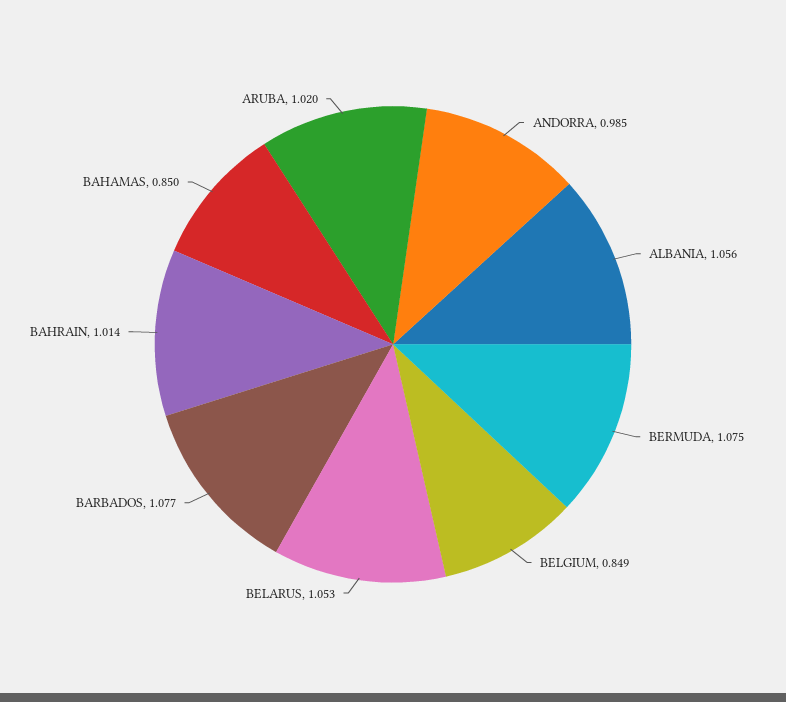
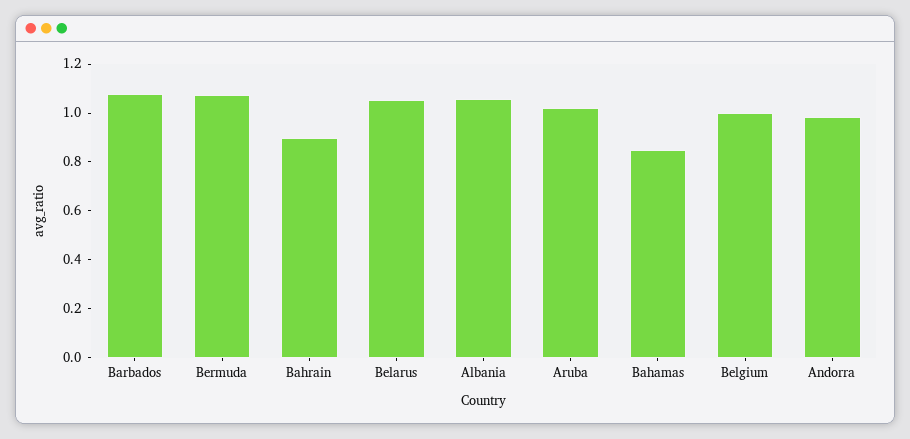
  {
    "ANDORRA": 0.985,
    "ALBANIA": 1.056,
    "BERMUDA": 1.075,
-   "BELGIUM": 0.849,
+   "BELGIUM": 1,
    "BELARUS": 1.053,
    "BARBADOS": 1.077,
-   "BAHRAIN": 1.014,
+   "BAHRAIN": 0.9,
    "BAHAMAS": 0.85,
    "ARUBA": 1.02
  }

